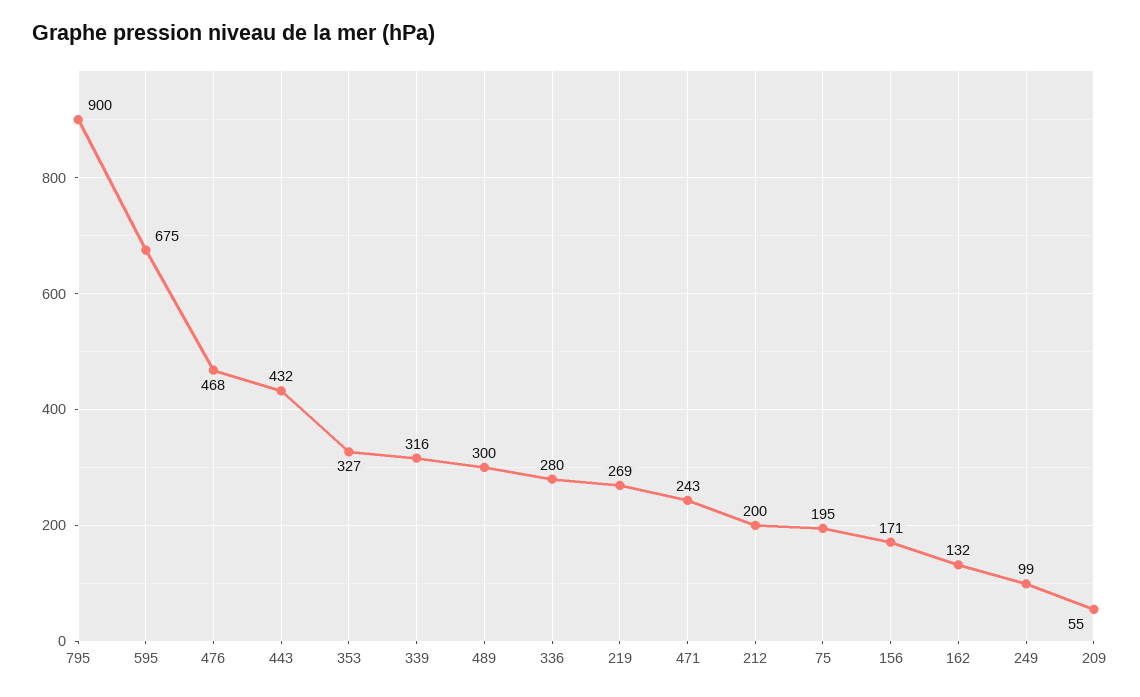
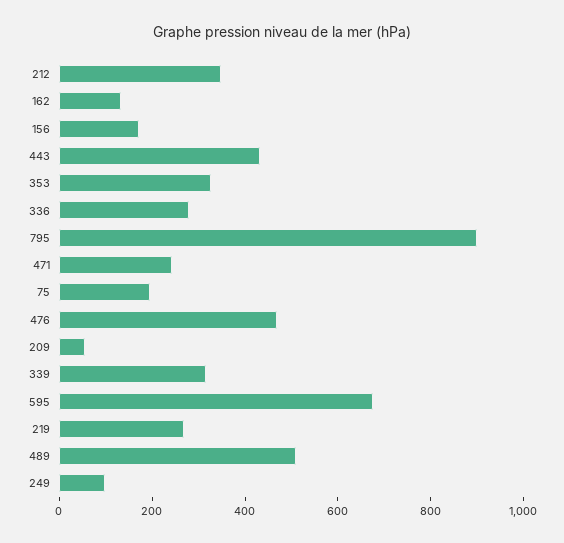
  {
    "795": 900,
    "595": 675,
    "476": 468,
    "443": 432,
    "353": 327,
    "339": 316,
-   "489": 300,
+   "489": 500,
    "336": 280,
    "219": 269,
    "471": 243,
-   "212": 200,
+   "212": 350,
    "75": 195,
    "156": 171,
    "162": 132,
    "249": 99,
    "209": 55
  }

